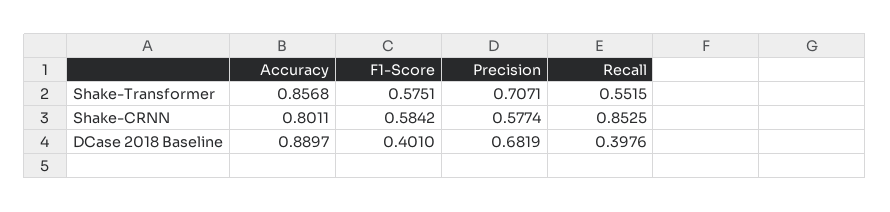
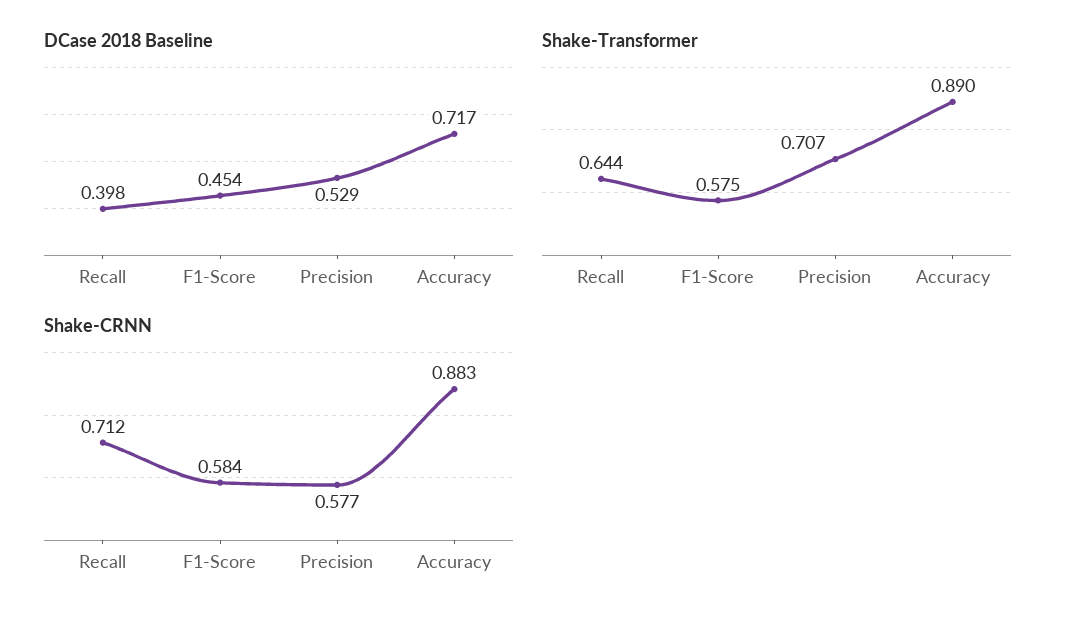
  {
    "Shake-Transformer": {
-     "Accuracy": 0.8568,
+     "Accuracy": 0.89,
      "F1-Score": 0.5751,
      "Precision": 0.7071,
-     "Recall": 0.5515
+     "Recall": 0.644
    },
    "Shake-CRNN": {
-     "Accuracy": 0.8011,
+     "Accuracy": 0.883,
      "F1-Score": 0.5842,
      "Precision": 0.5774,
-     "Recall": 0.8525
+     "Recall": 0.712
    },
    "DCase 2018 Baseline": {
-     "Accuracy": 0.8897,
+     "Accuracy": 0.717,
-     "F1-Score": 0.401,
+     "F1-Score": 0.454,
-     "Precision": 0.6819,
+     "Precision": 0.529,
      "Recall": 0.3976
    }
  }

